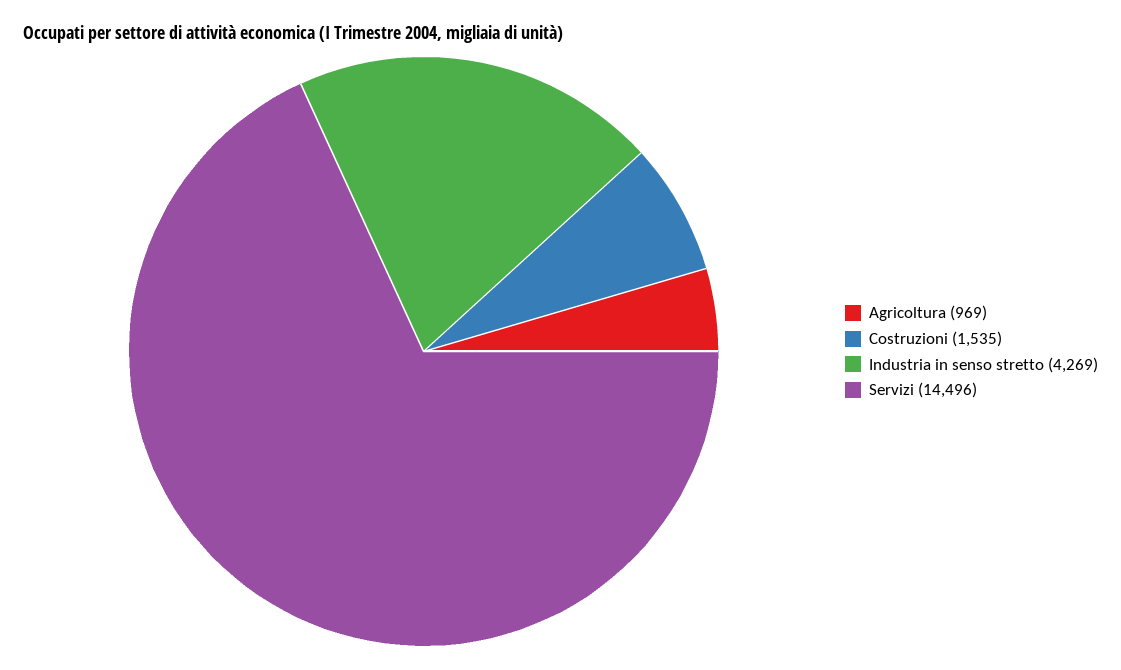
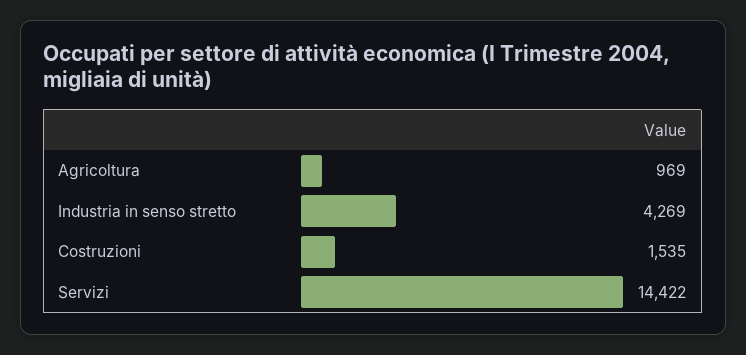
  {
    "Agricoltura": 969,
    "Costruzioni": 1535,
    "Industria in senso stretto": 4269,
-   "Servizi": 14496
+   "Servizi": 14422
  }

